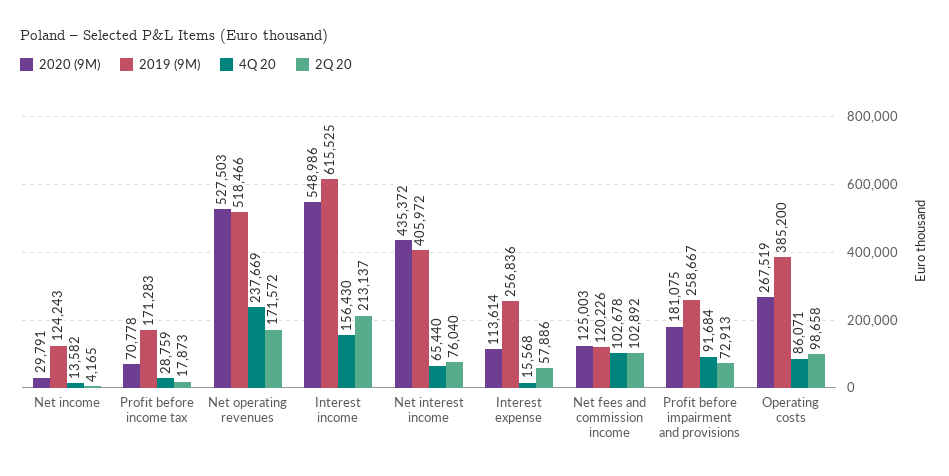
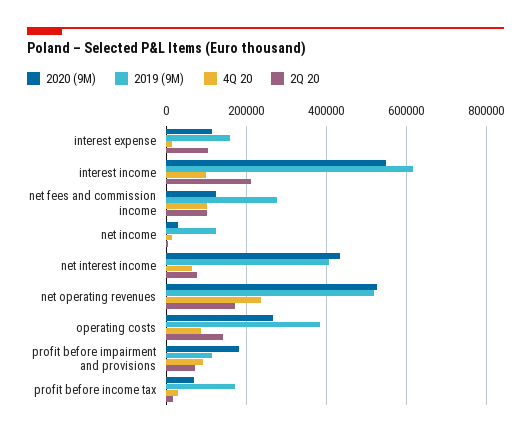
  {
    "2020 (9M)": {
      "Net income": 29791,
      "Profit before income tax": 70778,
      "Net operating revenues": 527503,
      "Interest income": 548986,
      "Net interest income": 435372,
      "Interest expense": 113614,
      "Net fees and commission income": 125003,
      "Profit before impairment and provisions": 181075,
      "Operating costs": 267519
    },
    "2019 (9M)": {
      "Net income": 124243,
      "Profit before income tax": 171283,
      "Net operating revenues": 518466,
      "Interest income": 615525,
      "Net interest income": 405972,
-     "Interest expense": 256836,
+     "Interest expense": 160000,
-     "Net fees and commission income": 120226,
+     "Net fees and commission income": 280000,
-     "Profit before impairment and provisions": 258667,
+     "Profit before impairment and provisions": 120000,
      "Operating costs": 385200
    },
    "4Q 20": {
      "Net income": 13582,
      "Profit before income tax": 28759,
      "Net operating revenues": 237669,
-     "Interest income": 156430,
+     "Interest income": 100000,
      "Net interest income": 65440,
      "Interest expense": 15568,
      "Net fees and commission income": 102678,
      "Profit before impairment and provisions": 91684,
      "Operating costs": 86071
    },
    "2Q 20": {
      "Net income": 4165,
      "Profit before income tax": 17873,
      "Net operating revenues": 171572,
      "Interest income": 213137,
      "Net interest income": 76040,
-     "Interest expense": 57886,
+     "Interest expense": 100000,
      "Net fees and commission income": 102892,
      "Profit before impairment and provisions": 72913,
-     "Operating costs": 98658
+     "Operating costs": 140000
    }
  }

